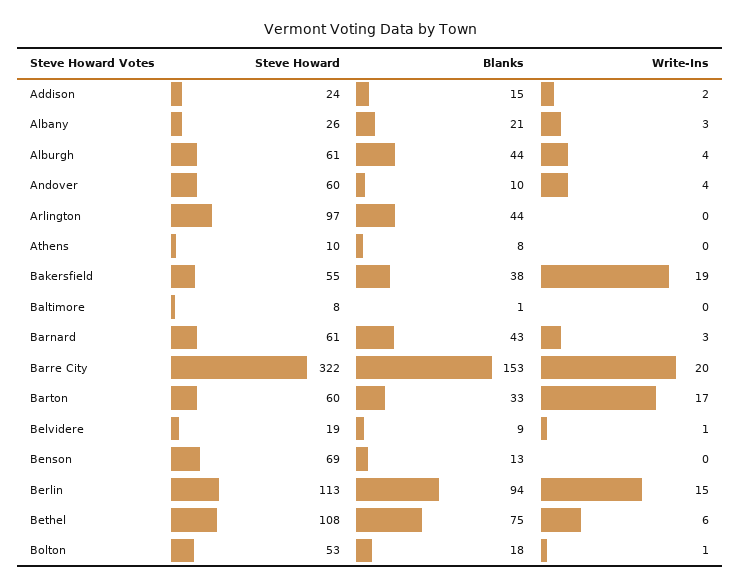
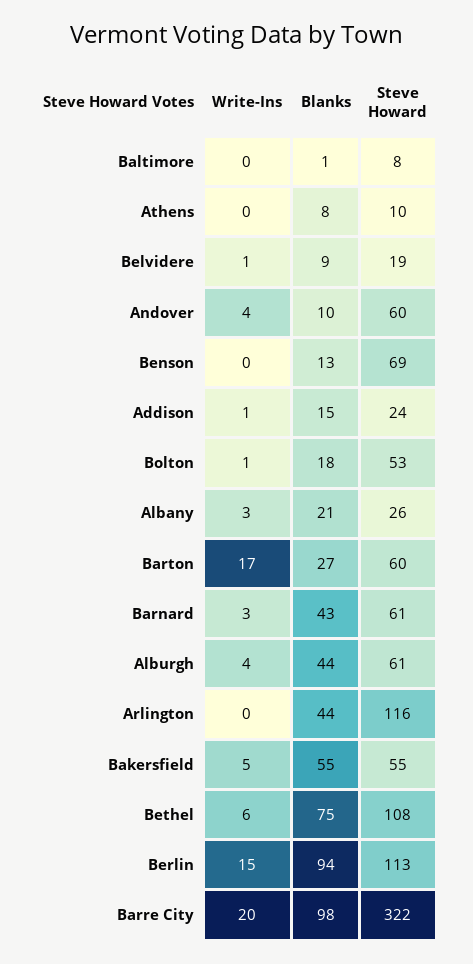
  {
    "Steve Howard": {
      "Addison": 24,
      "Albany": 26,
      "Alburgh": 61,
      "Andover": 60,
-     "Arlington": 97,
+     "Arlington": 116,
      "Athens": 10,
      "Bakersfield": 55,
      "Baltimore": 8,
      "Barnard": 61,
      "Barre City": 322,
      "Barton": 60,
      "Belvidere": 19,
      "Benson": 69,
      "Berlin": 113,
      "Bethel": 108,
      "Bolton": 53
    },
    "Blanks": {
      "Addison": 15,
      "Albany": 21,
      "Alburgh": 44,
      "Andover": 10,
      "Arlington": 44,
      "Athens": 8,
-     "Bakersfield": 38,
+     "Bakersfield": 55,
      "Baltimore": 1,
      "Barnard": 43,
-     "Barre City": 153,
+     "Barre City": 98,
-     "Barton": 33,
+     "Barton": 27,
      "Belvidere": 9,
      "Benson": 13,
      "Berlin": 94,
      "Bethel": 75,
      "Bolton": 18
    },
    "Write-Ins": {
-     "Addison": 2,
+     "Addison": 1,
      "Albany": 3,
      "Alburgh": 4,
      "Andover": 4,
      "Arlington": 0,
      "Athens": 0,
-     "Bakersfield": 19,
+     "Bakersfield": 5,
      "Baltimore": 0,
      "Barnard": 3,
      "Barre City": 20,
      "Barton": 17,
      "Belvidere": 1,
      "Benson": 0,
      "Berlin": 15,
      "Bethel": 6,
      "Bolton": 1
    }
  }

